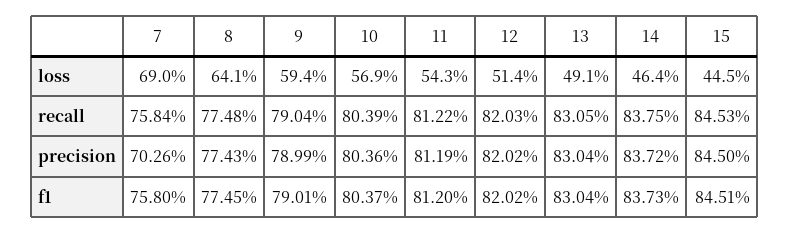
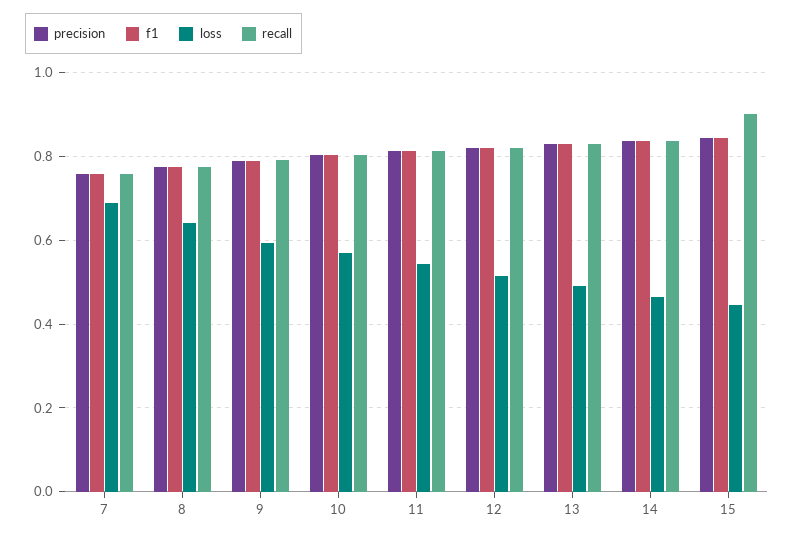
  {
    "loss": {
      "7": 0.69,
      "8": 0.641,
      "9": 0.594,
      "10": 0.569,
      "11": 0.543,
      "12": 0.514,
      "13": 0.491,
      "14": 0.464,
      "15": 0.445
    },
    "recall": {
      "7": 0.7584,
      "8": 0.7748,
      "9": 0.7904,
      "10": 0.8039,
      "11": 0.8122,
      "12": 0.8203,
      "13": 0.8305,
      "14": 0.8375,
-     "15": 0.8453
+     "15": 0.9
    },
    "precision": {
-     "7": 0.7026,
+     "7": 0.76,
      "8": 0.7743,
      "9": 0.7899,
      "10": 0.8036,
      "11": 0.8119,
      "12": 0.8202,
      "13": 0.8304,
      "14": 0.8372,
      "15": 0.845
    },
    "f1": {
      "7": 0.758,
      "8": 0.7745,
      "9": 0.7901,
      "10": 0.8037,
      "11": 0.812,
      "12": 0.8202,
      "13": 0.8304,
      "14": 0.8373,
      "15": 0.8451
    }
  }

